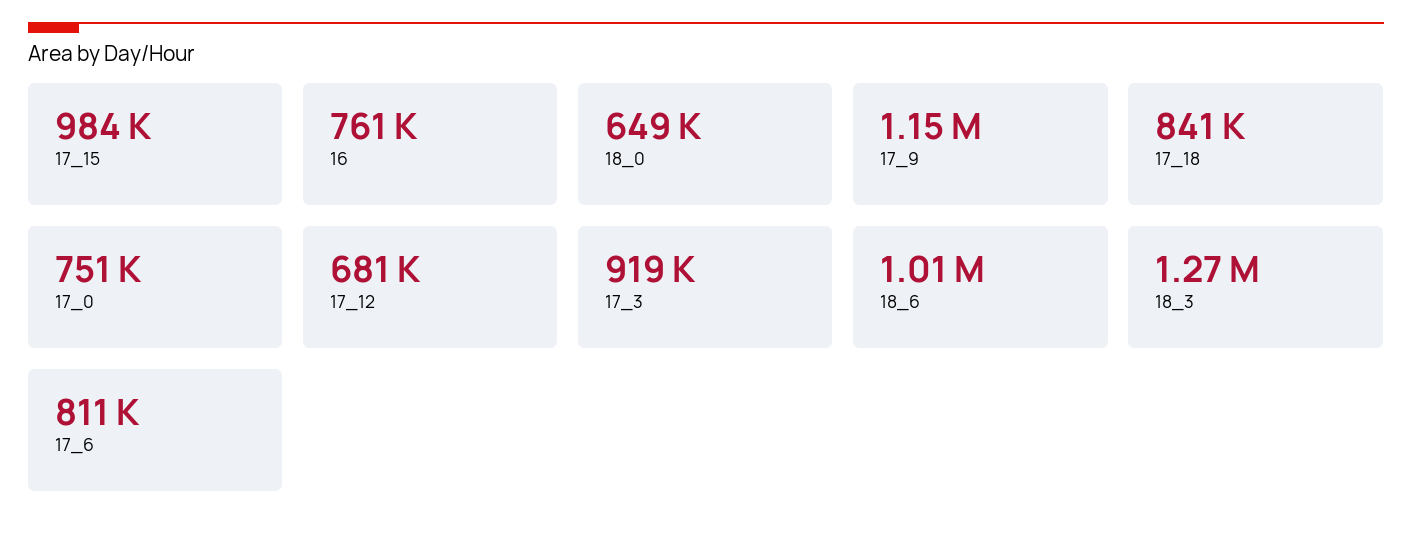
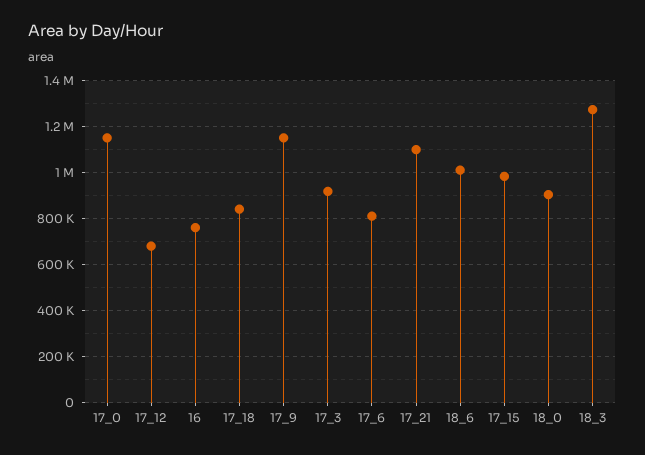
  {
    "17_15": 984000,
    "16": 761000,
-   "18_0": 649000,
+   "18_0": 900000,
    "17_9": 1150000,
    "17_18": 841000,
-   "17_0": 751000,
+   "17_0": 1150000,
    "17_12": 681000,
    "17_3": 919000,
    "18_6": 1010000,
    "18_3": 1270000,
-   "17_6": 811000
+   "17_6": 811000,
+   "17_21": 1100000
  }

